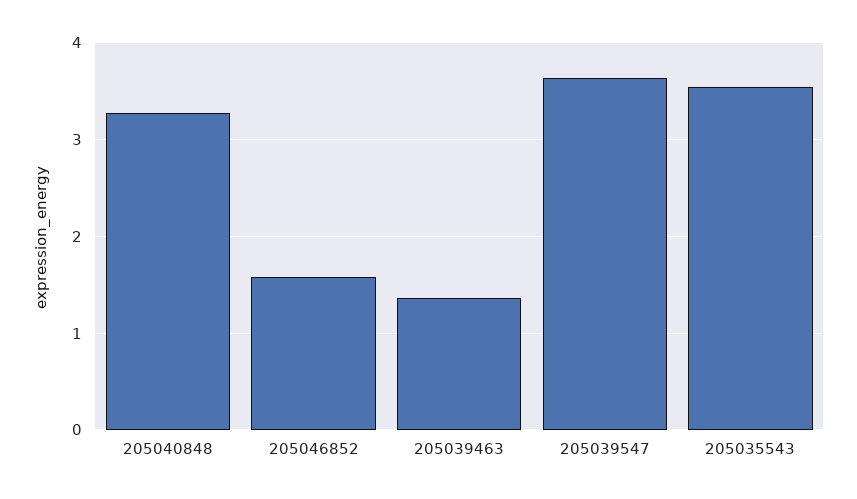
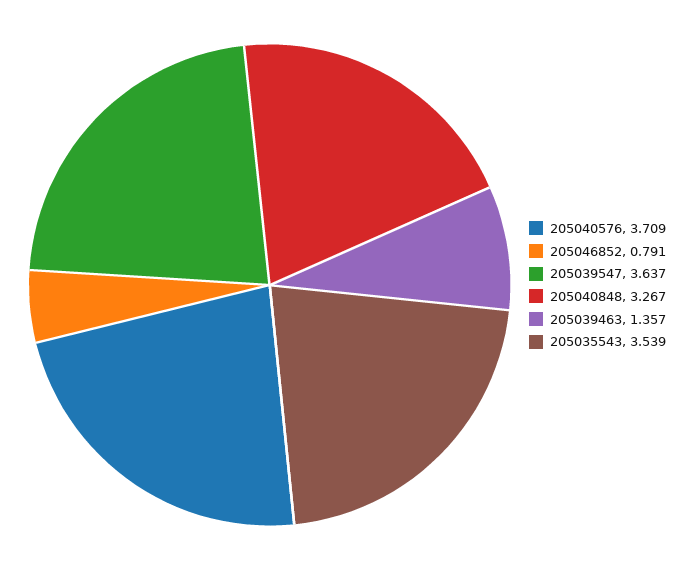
  {
    "205040848": 3.267,
-   "205046852": 1.6,
+   "205046852": 0.791,
    "205039463": 1.357,
    "205039547": 3.637,
-   "205035543": 3.539
+   "205035543": 3.539,
+   "205040576": 3.709
  }

